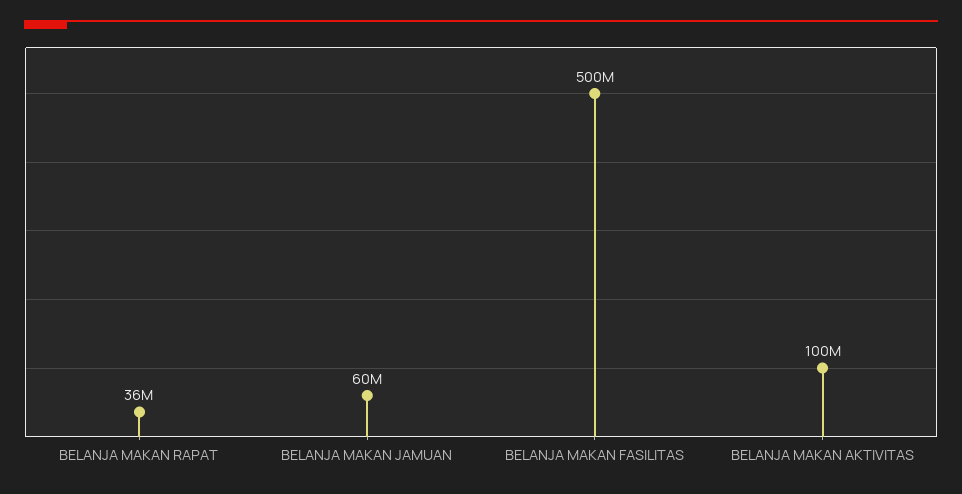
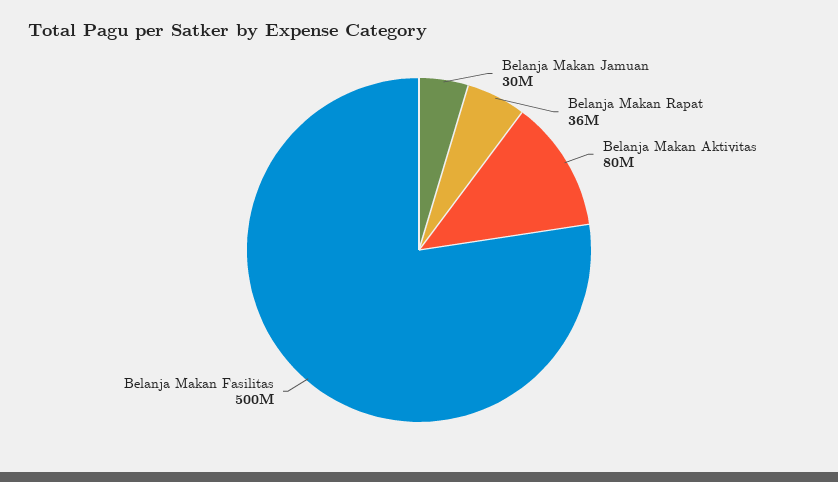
  {
    "BELANJA MAKAN RAPAT": 36000000,
-   "BELANJA MAKAN JAMUAN": 60000000,
+   "BELANJA MAKAN JAMUAN": 30000000,
    "BELANJA MAKAN FASILITAS": 500000000,
-   "BELANJA MAKAN AKTIVITAS": 100000000
+   "BELANJA MAKAN AKTIVITAS": 80000000
  }

